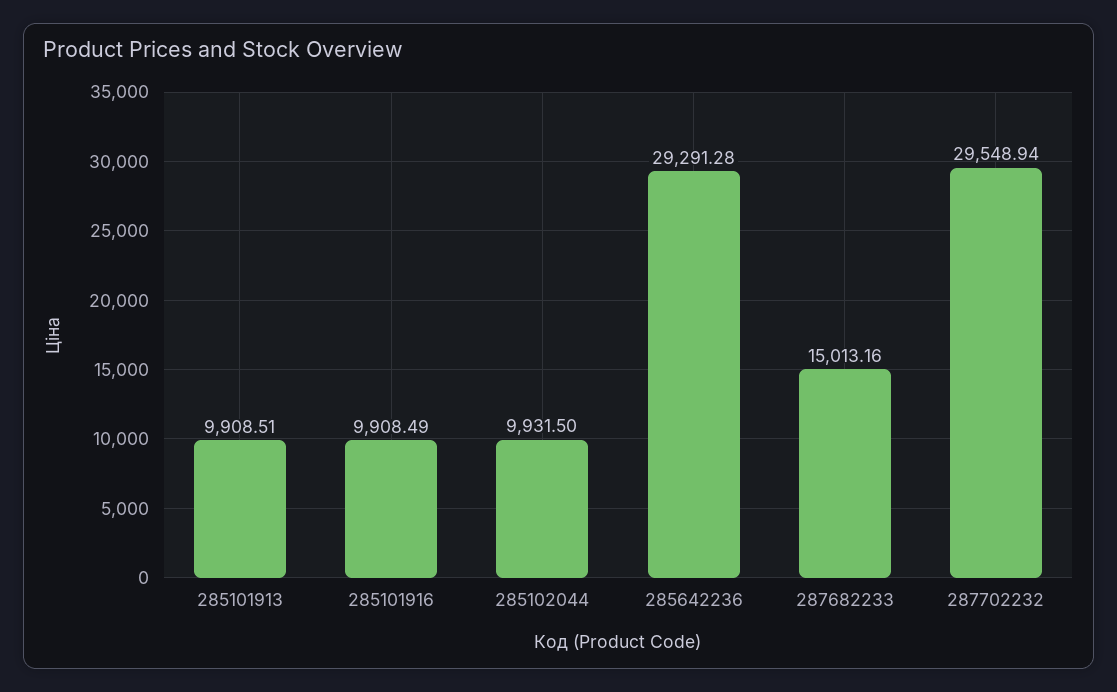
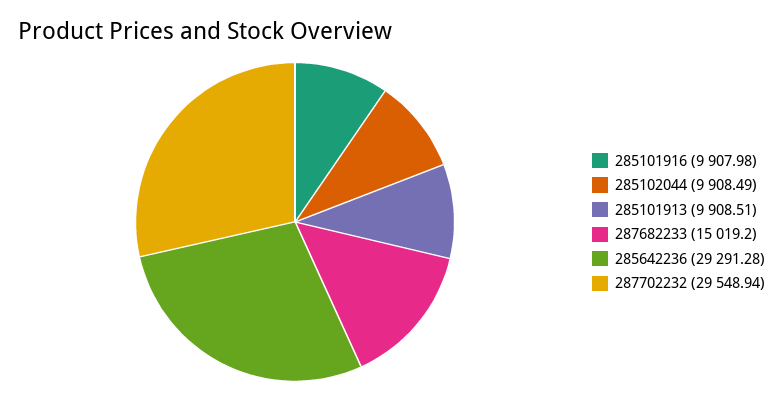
  {
    "285101913": 9908.51,
-   "285101916": 9908.49,
+   "285101916": 9907.98,
-   "285102044": 9931.5,
+   "285102044": 9908.49,
    "285642236": 29291.28,
-   "287682233": 15013.16,
+   "287682233": 15019.2,
    "287702232": 29548.94
  }

